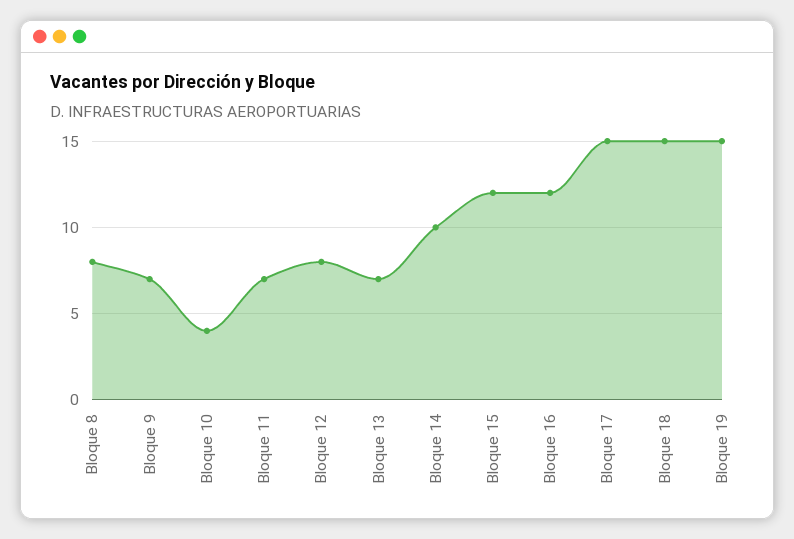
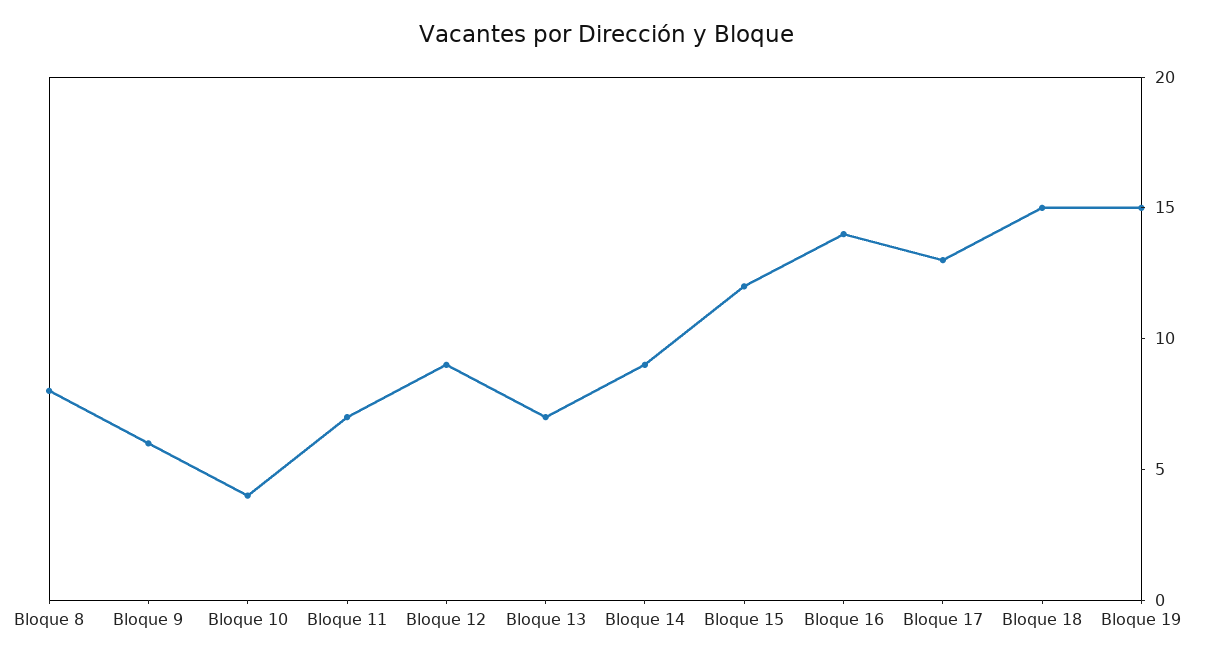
  {
    "Bloque 8": 8,
-   "Bloque 9": 7,
+   "Bloque 9": 6,
    "Bloque 10": 4,
    "Bloque 11": 7,
-   "Bloque 12": 8,
+   "Bloque 12": 9,
    "Bloque 13": 7,
-   "Bloque 14": 10,
+   "Bloque 14": 9,
    "Bloque 15": 12,
-   "Bloque 16": 12,
+   "Bloque 16": 14,
-   "Bloque 17": 15,
+   "Bloque 17": 13,
    "Bloque 18": 15,
    "Bloque 19": 15
  }

